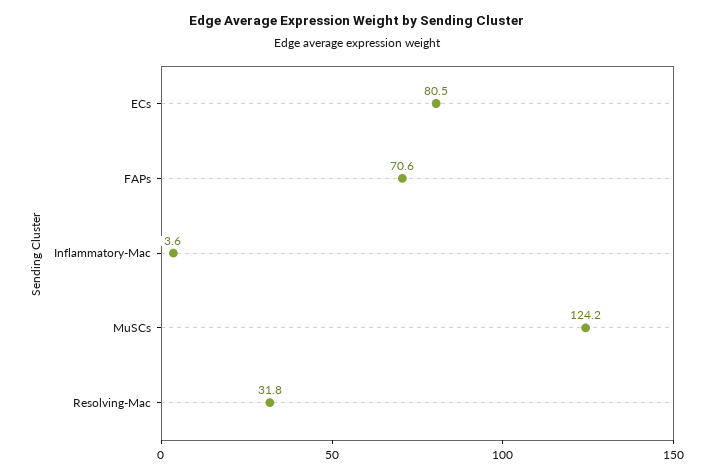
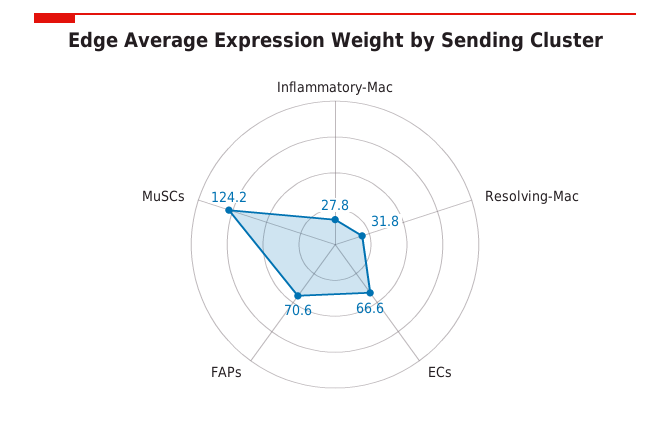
  {
-   "ECs": 80.5,
+   "ECs": 66.6,
    "FAPs": 70.6,
-   "Inflammatory-Mac": 3.6,
+   "Inflammatory-Mac": 27.8,
    "MuSCs": 124.2,
    "Resolving-Mac": 31.8
  }

